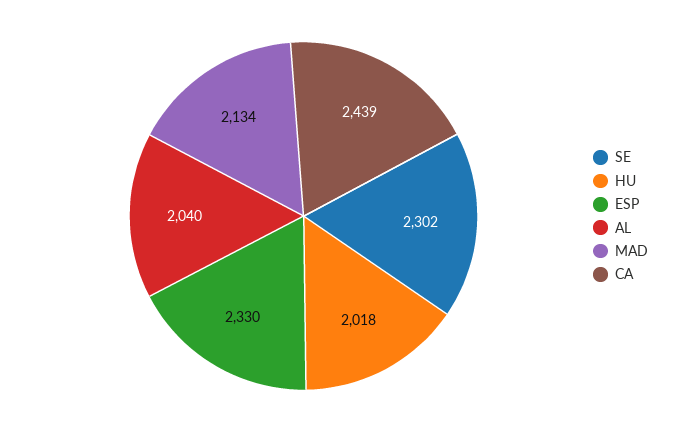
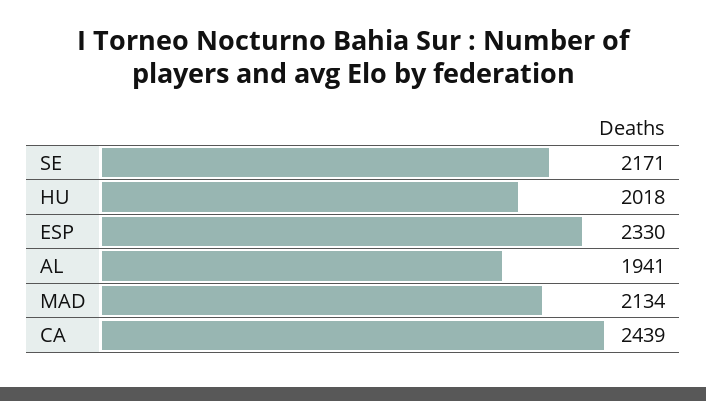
  {
-   "SE": 2302,
+   "SE": 2171,
    "HU": 2018,
    "ESP": 2330,
-   "AL": 2040,
+   "AL": 1941,
    "MAD": 2134,
    "CA": 2439
  }

